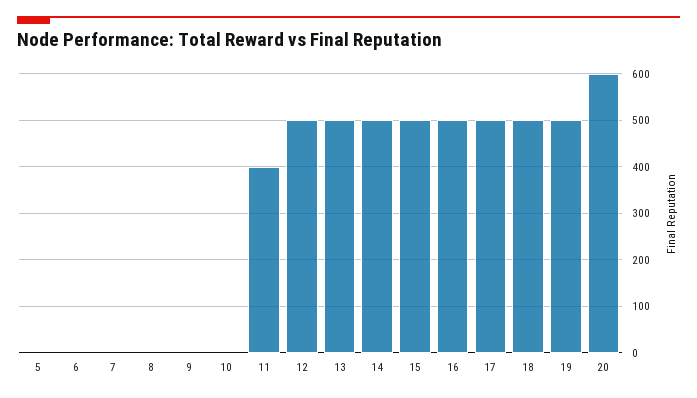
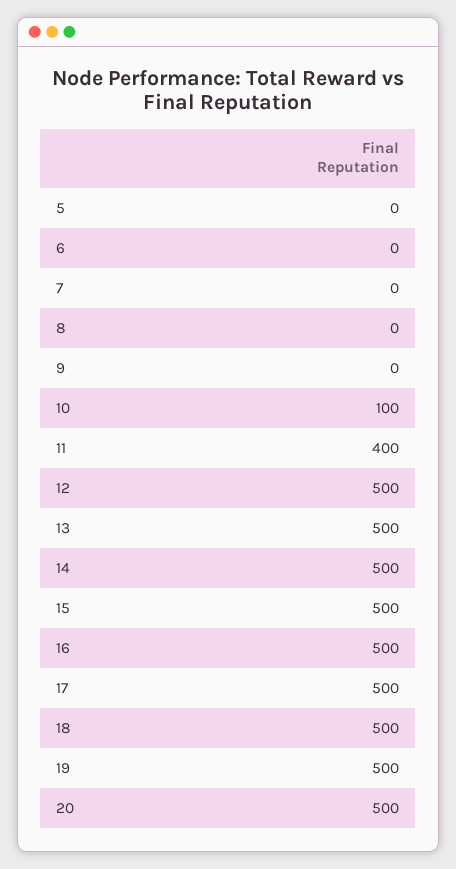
  {
    "5": 0,
    "6": 0,
    "7": 0,
    "8": 0,
    "9": 0,
-   "10": 0,
+   "10": 100,
    "11": 400,
    "12": 500,
    "13": 500,
    "14": 500,
    "15": 500,
    "16": 500,
    "17": 500,
    "18": 500,
    "19": 500,
-   "20": 600
+   "20": 500
  }

